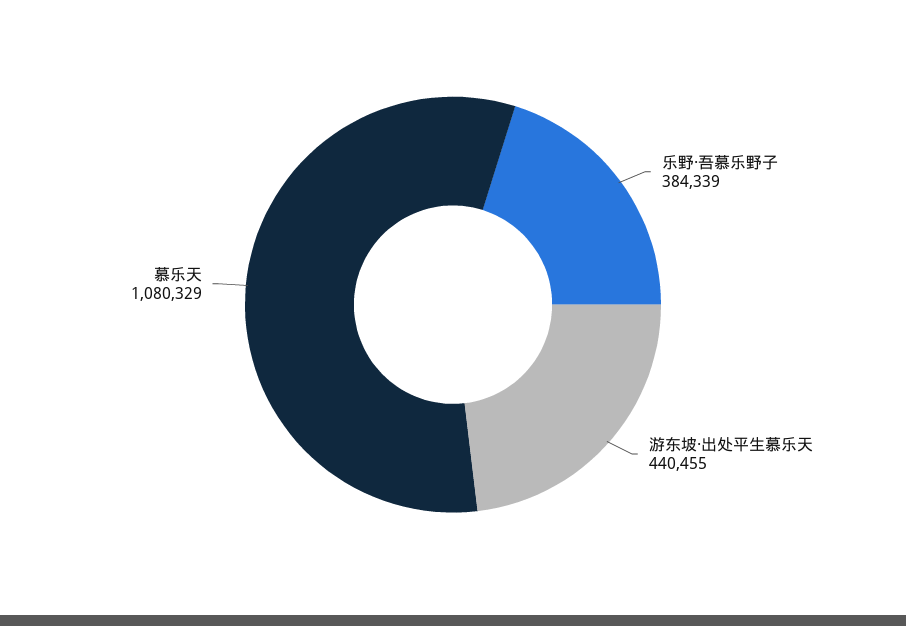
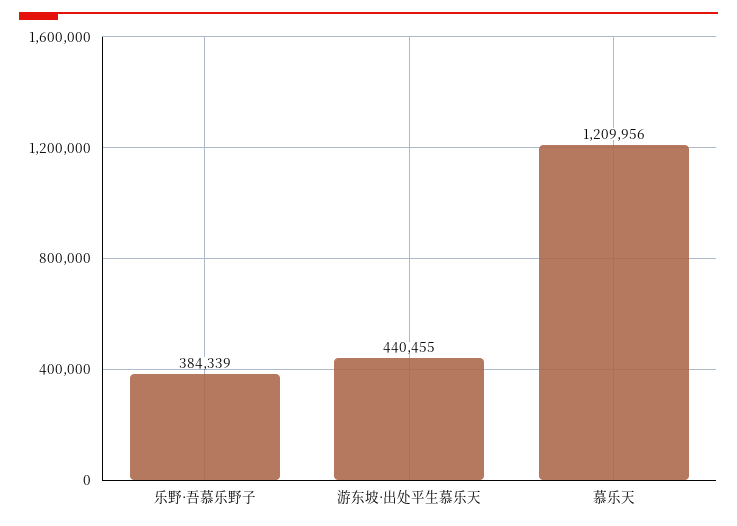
  {
    "乐野·吾慕乐野子": 384339,
    "游东坡·出处平生慕乐天": 440455,
-   "慕乐天": 1080329
+   "慕乐天": 1209956
  }

